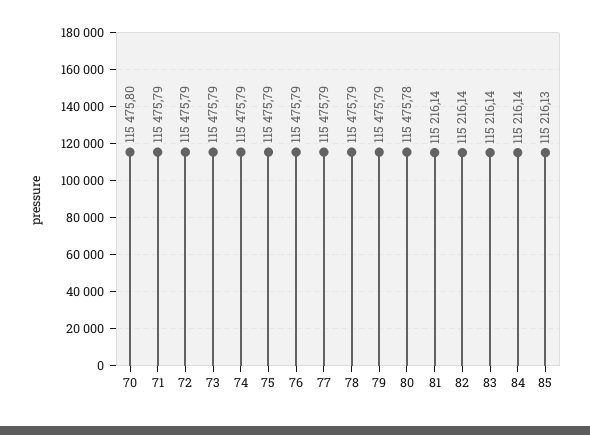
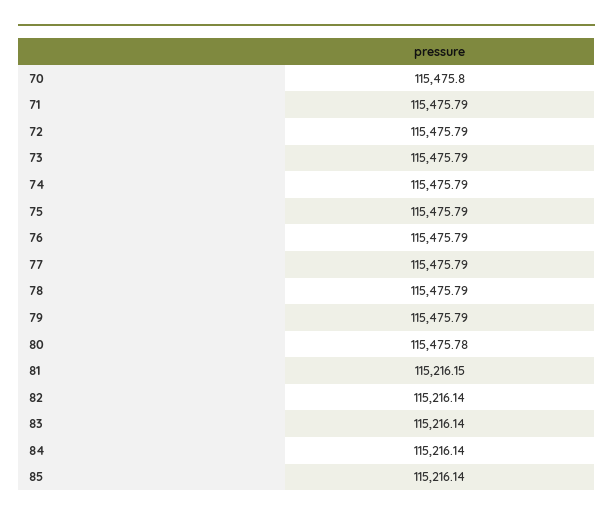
  {
    "70": 115475.8,
    "71": 115475.79,
    "72": 115475.79,
    "73": 115475.79,
    "74": 115475.79,
    "75": 115475.79,
    "76": 115475.79,
    "77": 115475.79,
    "78": 115475.79,
    "79": 115475.79,
    "80": 115475.78,
-   "81": 115216.14,
+   "81": 115216.15,
    "82": 115216.14,
    "83": 115216.14,
    "84": 115216.14,
-   "85": 115216.13
+   "85": 115216.14
  }

